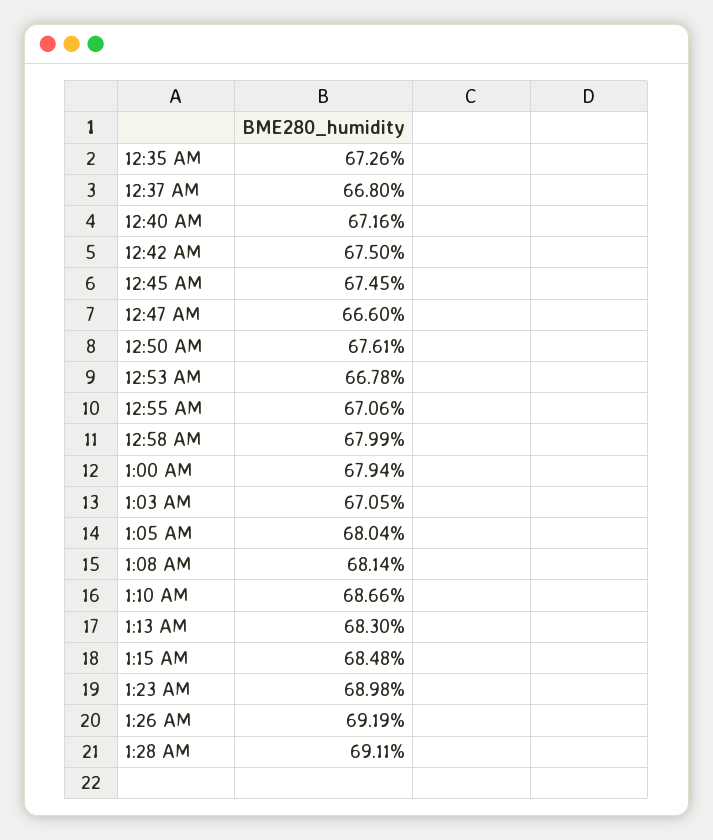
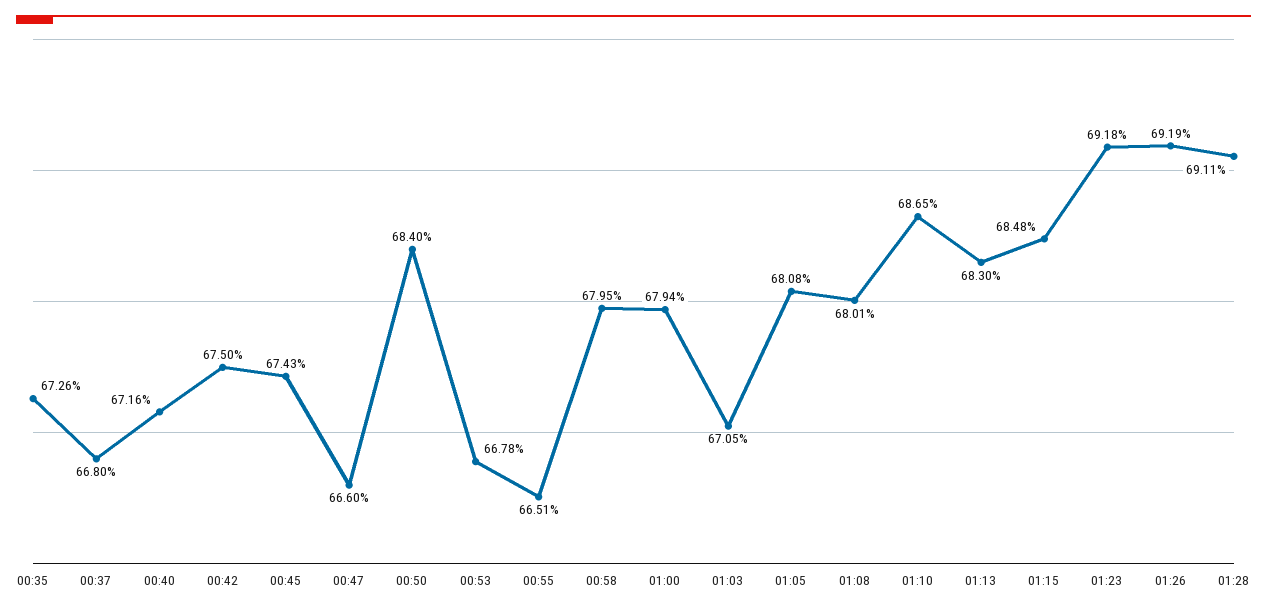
  {
    "12:35 AM": 67.26,
    "12:37 AM": 66.8,
    "12:40 AM": 67.16,
    "12:42 AM": 67.5,
-   "12:45 AM": 67.45,
+   "12:45 AM": 67.43,
    "12:47 AM": 66.6,
-   "12:50 AM": 67.61,
+   "12:50 AM": 68.4,
    "12:53 AM": 66.78,
-   "12:55 AM": 67.06,
+   "12:55 AM": 66.51,
-   "12:58 AM": 67.99,
+   "12:58 AM": 67.95,
    "1:00 AM": 67.94,
    "1:03 AM": 67.05,
-   "1:05 AM": 68.04,
+   "1:05 AM": 68.08,
-   "1:08 AM": 68.14,
+   "1:08 AM": 68.01,
-   "1:10 AM": 68.66,
+   "1:10 AM": 68.65,
    "1:13 AM": 68.3,
    "1:15 AM": 68.48,
-   "1:23 AM": 68.98,
+   "1:23 AM": 69.18,
    "1:26 AM": 69.19,
    "1:28 AM": 69.11
  }

